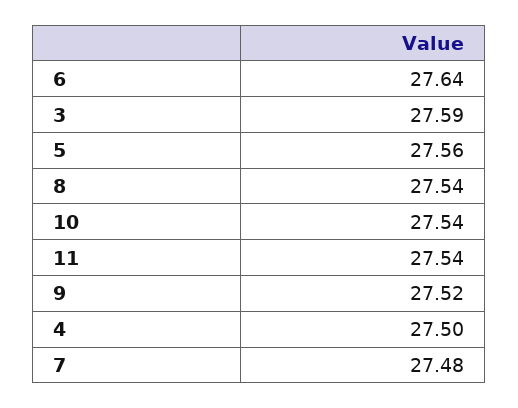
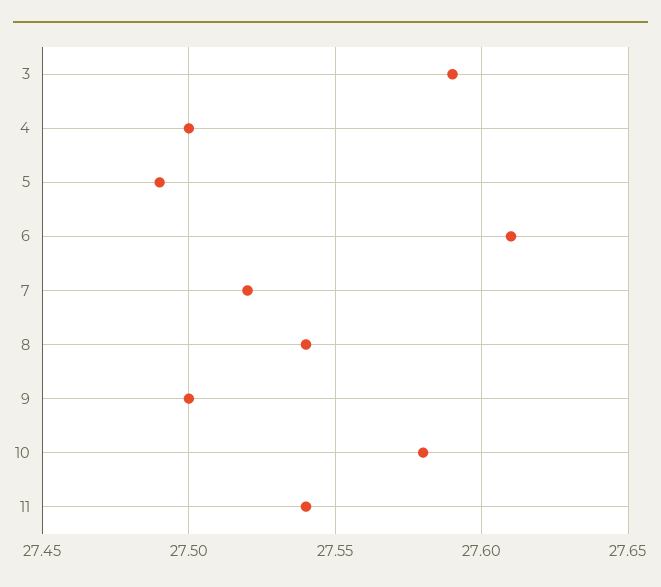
  {
-   "6": 27.64,
+   "6": 27.61,
    "3": 27.59,
-   "5": 27.56,
+   "5": 27.49,
    "8": 27.54,
-   "10": 27.54,
+   "10": 27.58,
    "11": 27.54,
-   "9": 27.52,
+   "9": 27.5,
    "4": 27.5,
-   "7": 27.48
+   "7": 27.52
  }

